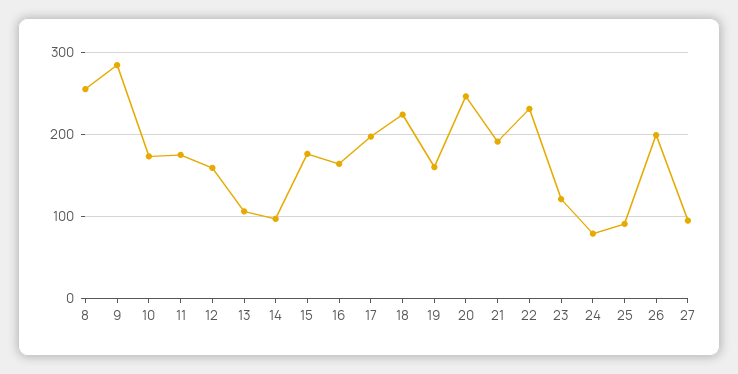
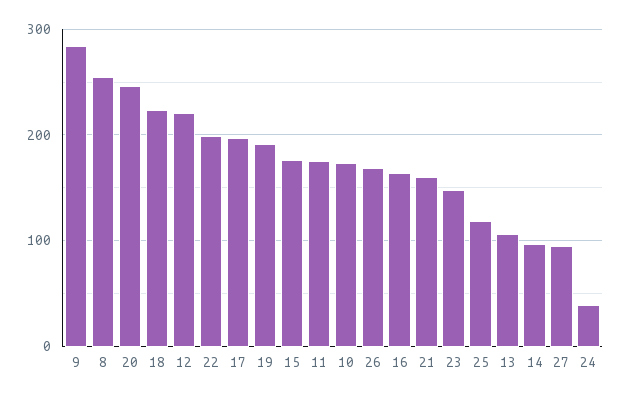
  {
    "8": 260,
    "9": 280,
    "10": 170,
    "11": 180,
-   "12": 160,
+   "12": 220,
    "13": 110,
    "14": 100,
    "15": 180,
    "16": 160,
    "17": 200,
    "18": 220,
-   "19": 160,
+   "19": 190,
    "20": 250,
-   "21": 190,
+   "21": 160,
-   "22": 230,
+   "22": 200,
-   "23": 120,
+   "23": 150,
-   "24": 80,
+   "24": 40,
-   "25": 90,
+   "25": 120,
-   "26": 200,
+   "26": 170,
    "27": 100
  }

